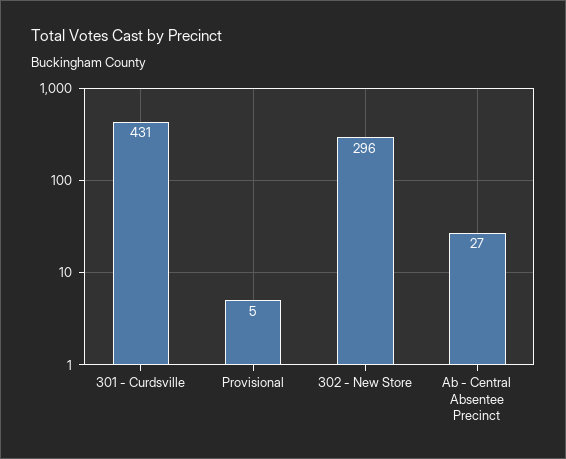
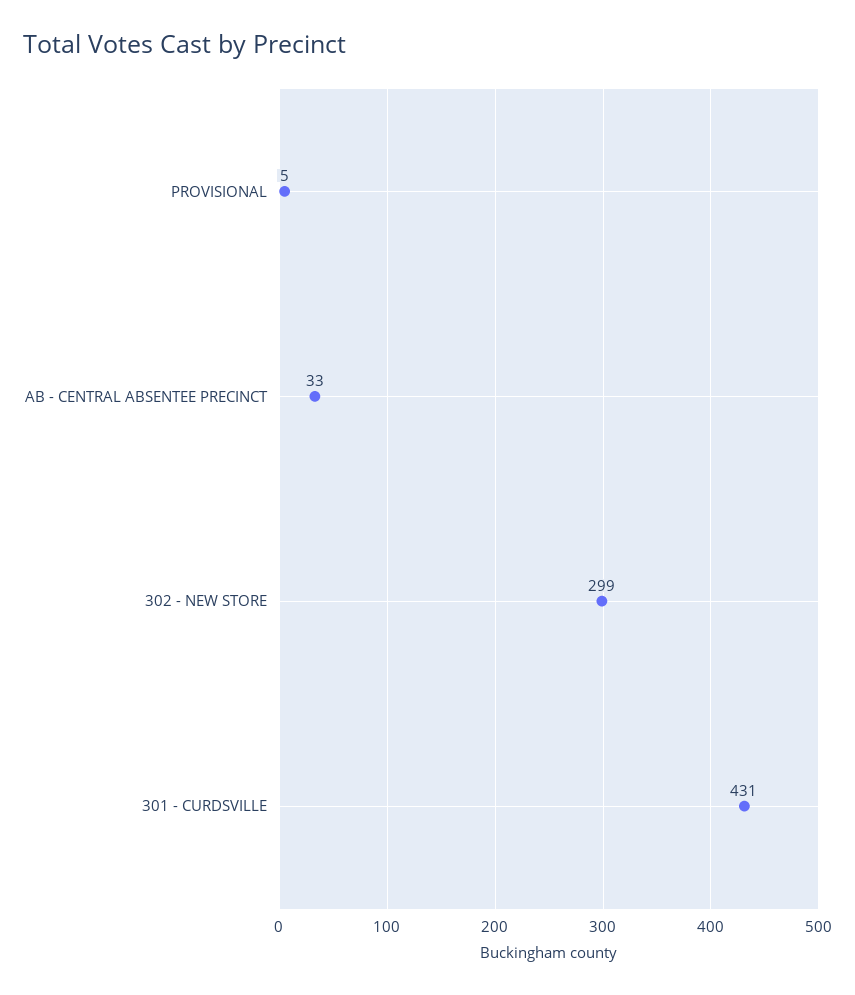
  {
    "301 - Curdsville": 431,
    "Provisional": 5,
-   "302 - New Store": 296,
+   "302 - New Store": 299,
-   "Ab - Central Absentee Precinct": 27
+   "Ab - Central Absentee Precinct": 33
  }

